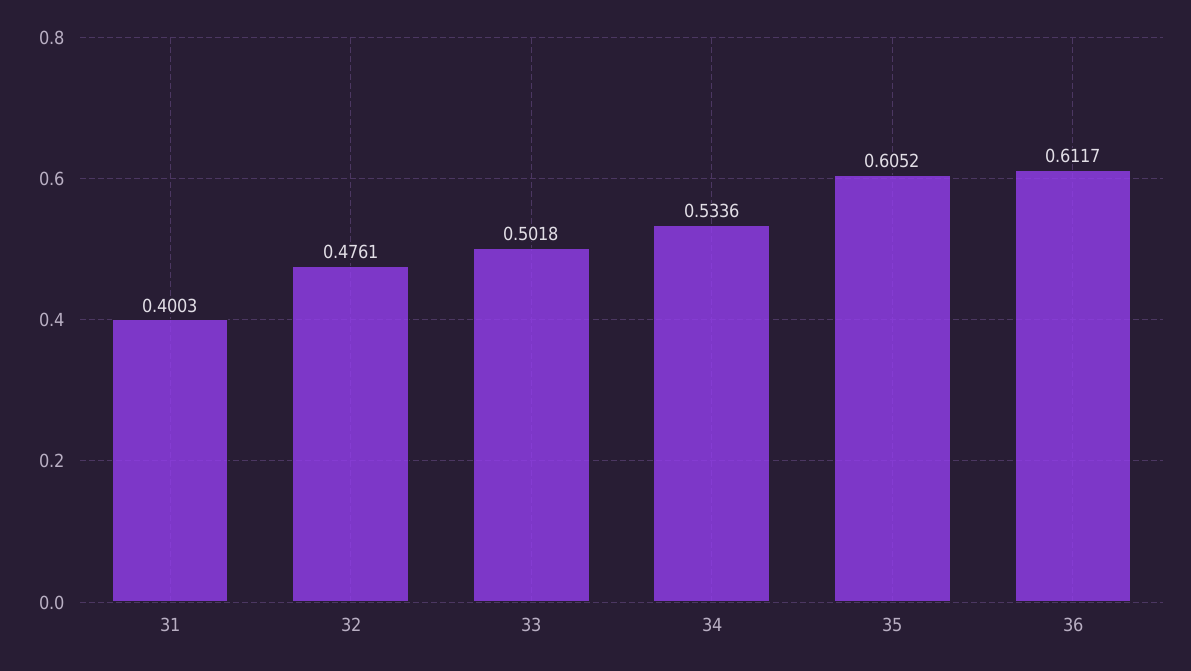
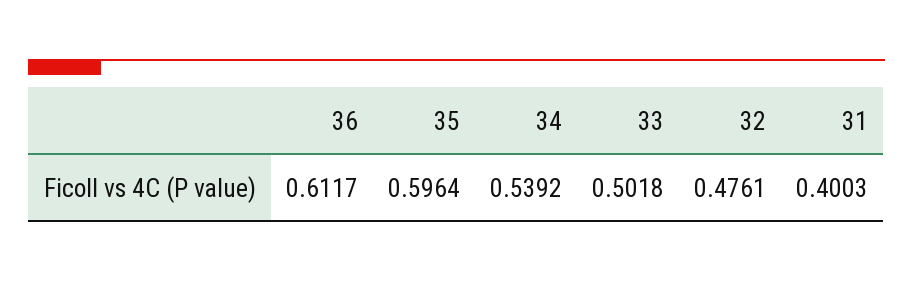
  {
    "31": 0.4003,
    "32": 0.4761,
    "33": 0.5018,
-   "34": 0.5336,
+   "34": 0.5392,
-   "35": 0.6052,
+   "35": 0.5964,
    "36": 0.6117
  }

